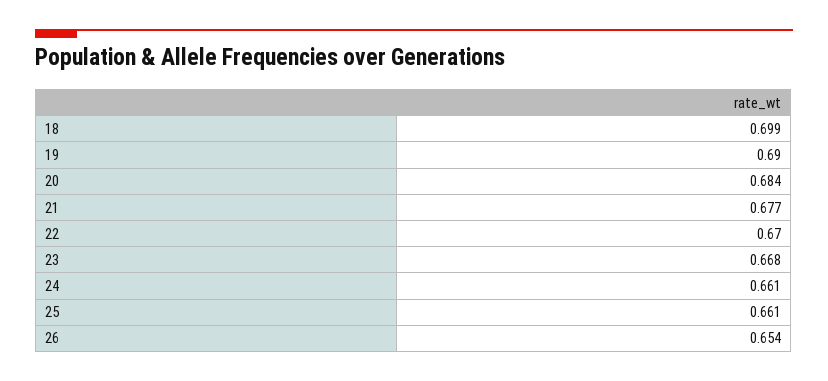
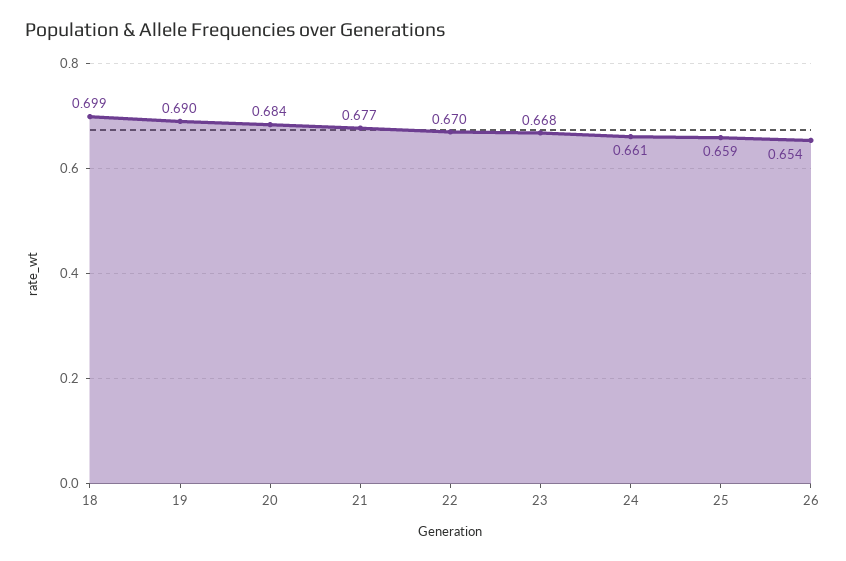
  {
    "18": 0.699,
    "19": 0.69,
    "20": 0.684,
    "21": 0.677,
    "22": 0.67,
    "23": 0.668,
    "24": 0.661,
-   "25": 0.661,
+   "25": 0.659,
    "26": 0.654
  }

